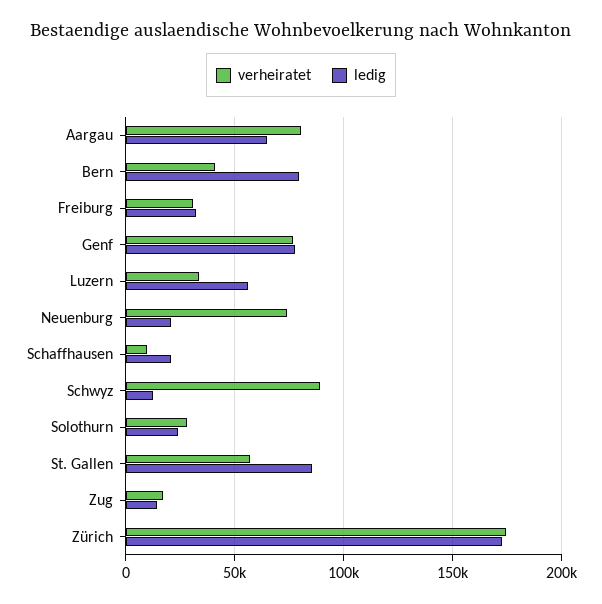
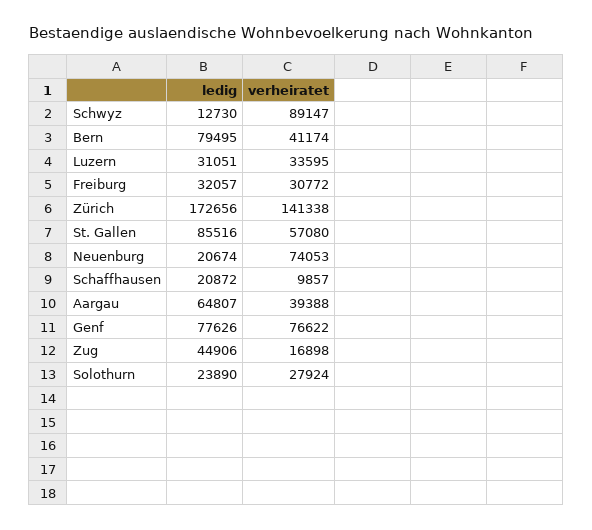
  {
    "verheiratet": {
-     "Aargau": 80000,
+     "Aargau": 39388,
      "Bern": 41174,
      "Freiburg": 30772,
      "Genf": 76622,
      "Luzern": 33595,
      "Neuenburg": 74053,
      "Schaffhausen": 9857,
      "Schwyz": 89147,
      "Solothurn": 27924,
      "St. Gallen": 57080,
      "Zug": 16898,
-     "Zürich": 175000
+     "Zürich": 141338
    },
    "ledig": {
      "Aargau": 64807,
      "Bern": 79495,
      "Freiburg": 32057,
      "Genf": 77626,
-     "Luzern": 55000,
+     "Luzern": 31051,
      "Neuenburg": 20674,
      "Schaffhausen": 20872,
      "Schwyz": 12730,
      "Solothurn": 23890,
      "St. Gallen": 85516,
-     "Zug": 15000,
+     "Zug": 44906,
      "Zürich": 172656
    }
  }

